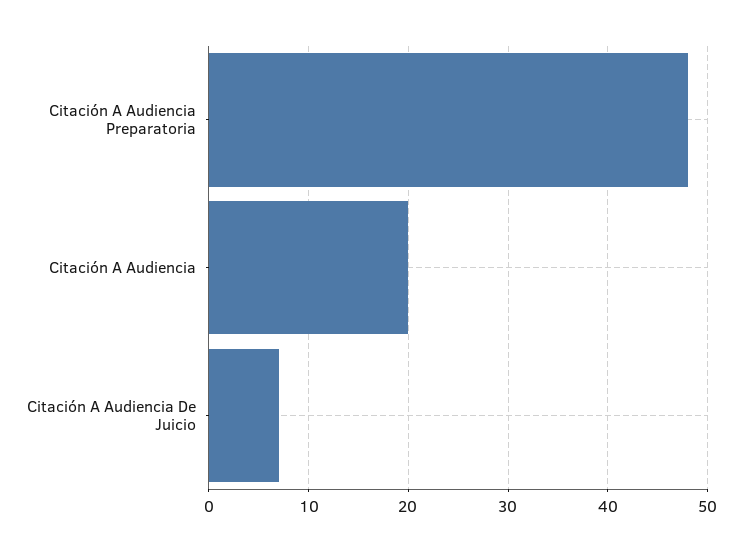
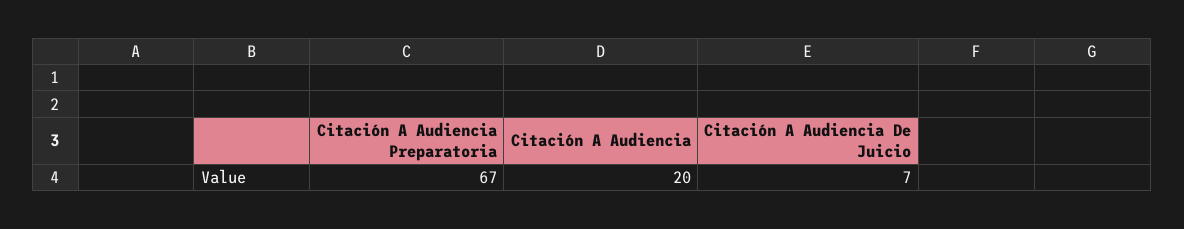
  {
-   "Citación A Audiencia Preparatoria": 48,
+   "Citación A Audiencia Preparatoria": 67,
    "Citación A Audiencia": 20,
    "Citación A Audiencia De Juicio": 7
  }

